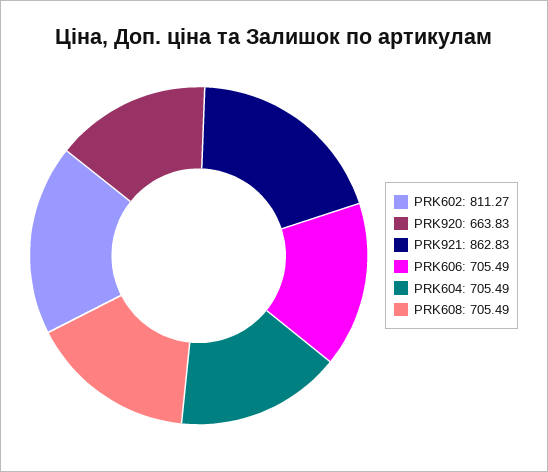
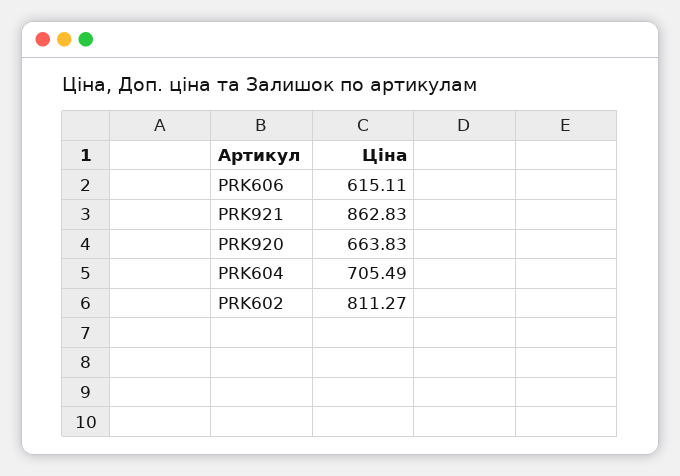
  {
    "PRK602": 811.27,
    "PRK920": 663.83,
    "PRK921": 862.83,
-   "PRK606": 705.49,
+   "PRK606": 615.11,
-   "PRK604": 705.49,
+   "PRK604": 705.49
-   "PRK608": 705.49
  }

